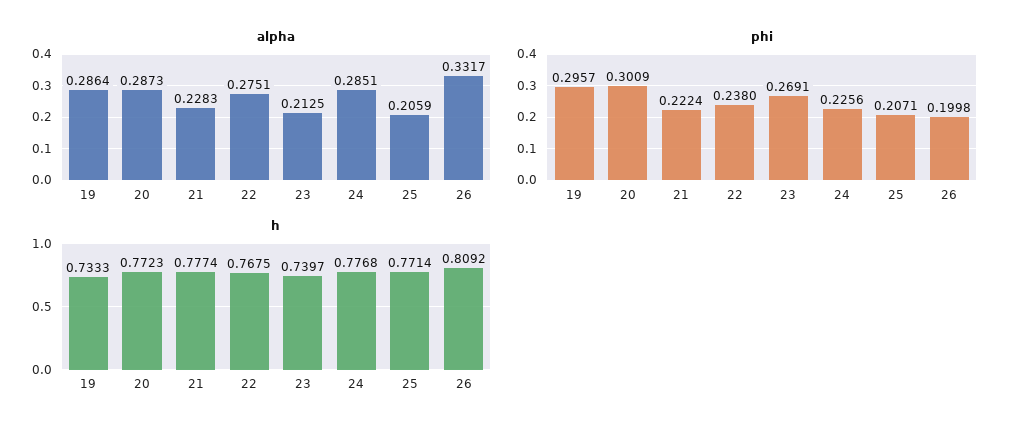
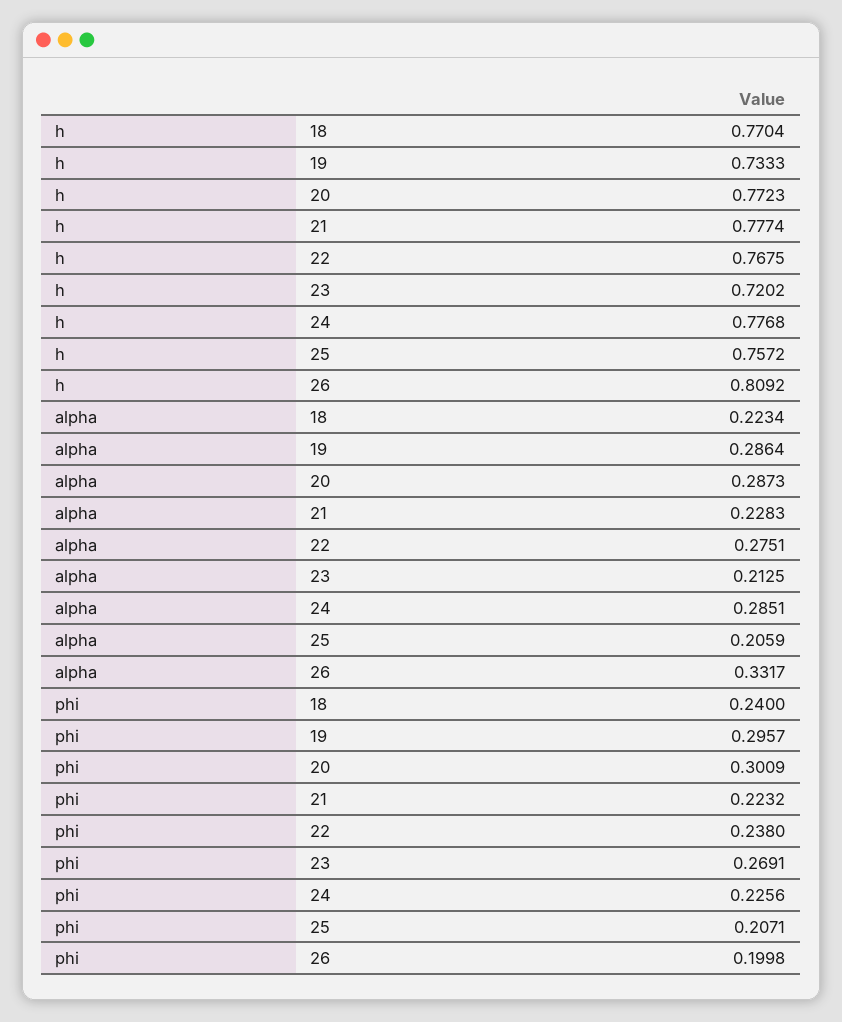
  {
    "alpha": {
      "19": 0.2864,
      "20": 0.2873,
      "21": 0.2283,
      "22": 0.2751,
      "23": 0.2125,
      "24": 0.2851,
      "25": 0.2059,
-     "26": 0.3317
+     "26": 0.3317,
+     "18": 0.2234
    },
    "phi": {
      "19": 0.2957,
      "20": 0.3009,
-     "21": 0.2224,
+     "21": 0.2232,
      "22": 0.238,
      "23": 0.2691,
      "24": 0.2256,
      "25": 0.2071,
-     "26": 0.1998
+     "26": 0.1998,
+     "18": 0.24
    },
    "h": {
      "19": 0.7333,
      "20": 0.7723,
      "21": 0.7774,
      "22": 0.7675,
-     "23": 0.7397,
+     "23": 0.7202,
      "24": 0.7768,
-     "25": 0.7714,
+     "25": 0.7572,
-     "26": 0.8092
+     "26": 0.8092,
+     "18": 0.7704
    }
  }

